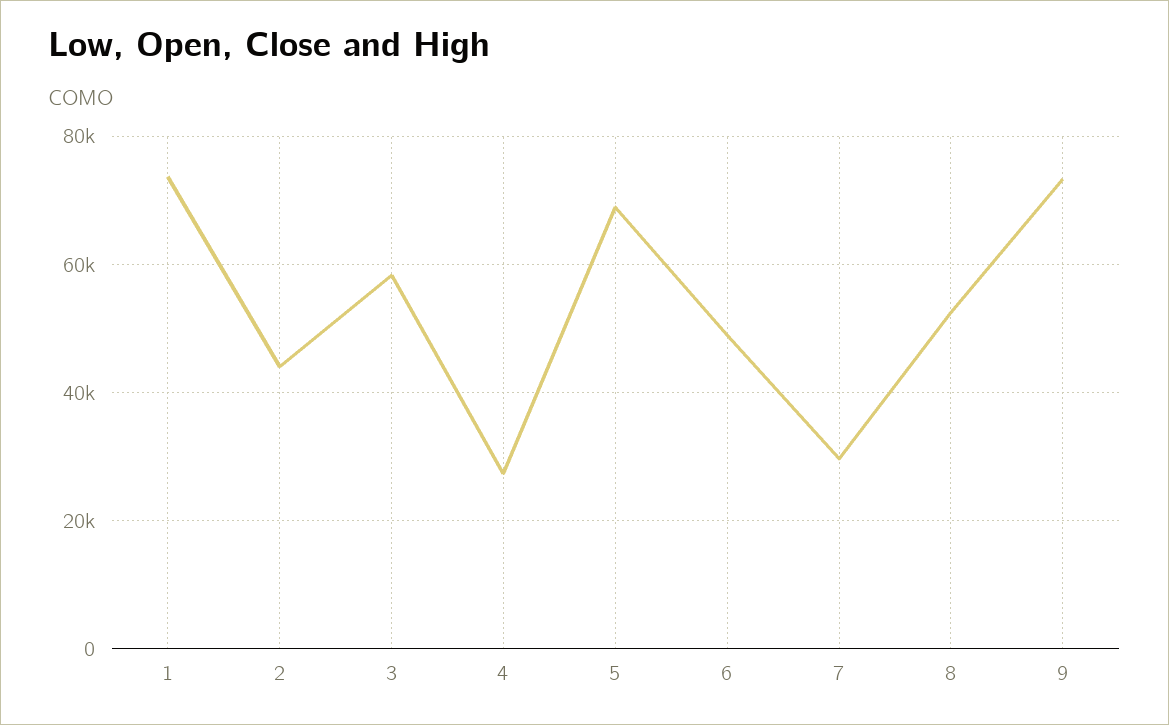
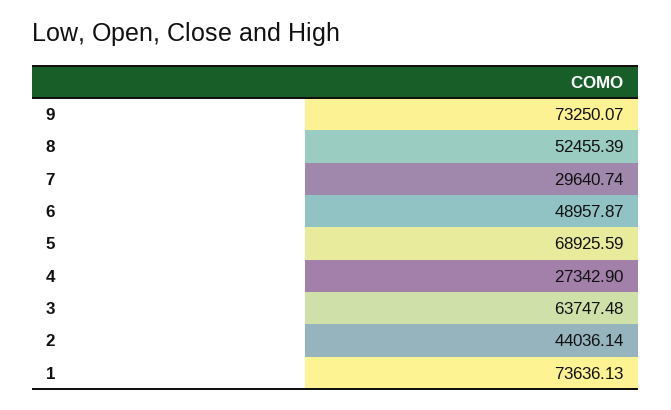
  {
    "1": 73636.13,
    "2": 44036.14,
-   "3": 58000,
+   "3": 63747.48,
    "4": 27342.9,
    "5": 68925.59,
    "6": 48957.87,
    "7": 29640.74,
    "8": 52455.39,
    "9": 73250.07
  }

